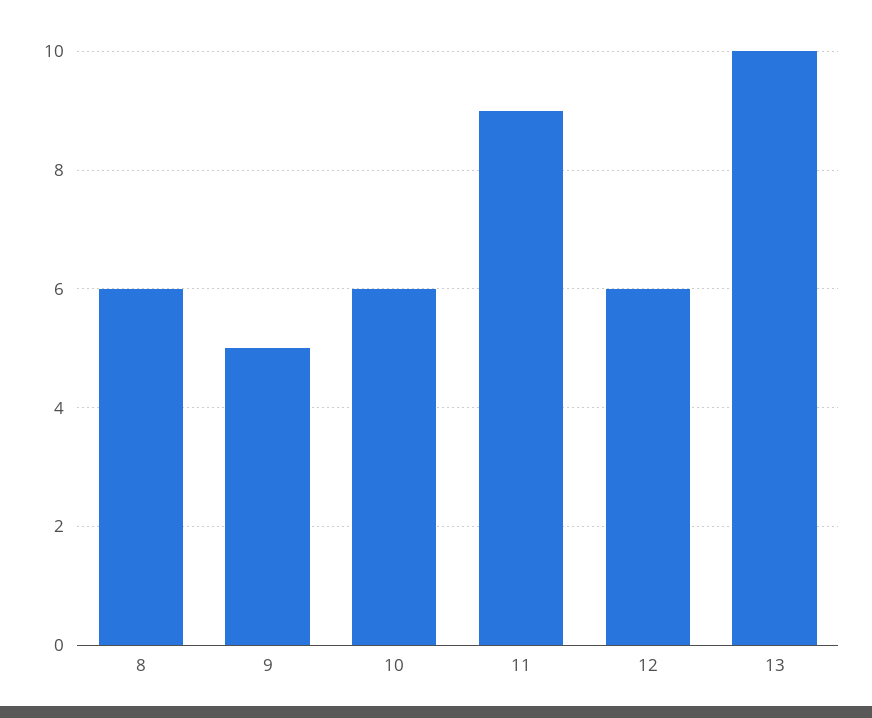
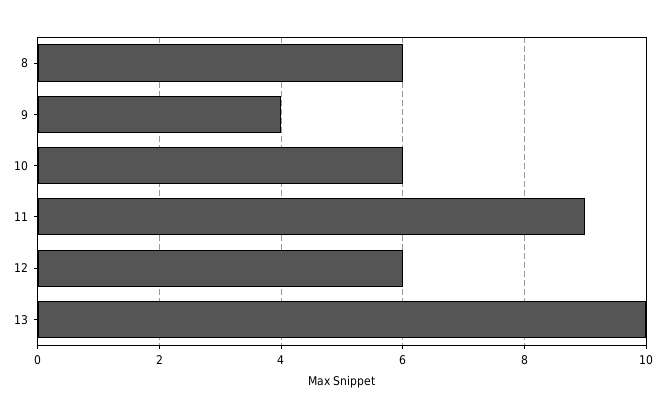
  {
    "8": 6,
-   "9": 5,
+   "9": 4,
    "10": 6,
    "11": 9,
    "12": 6,
    "13": 10
  }

